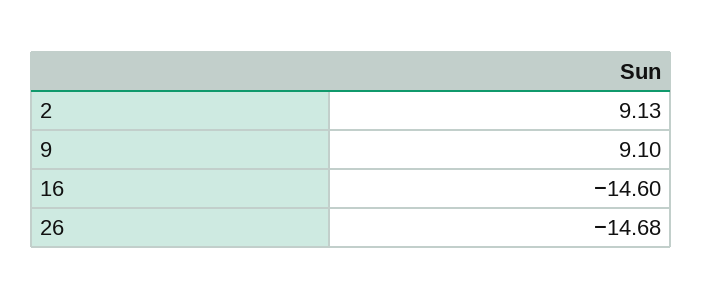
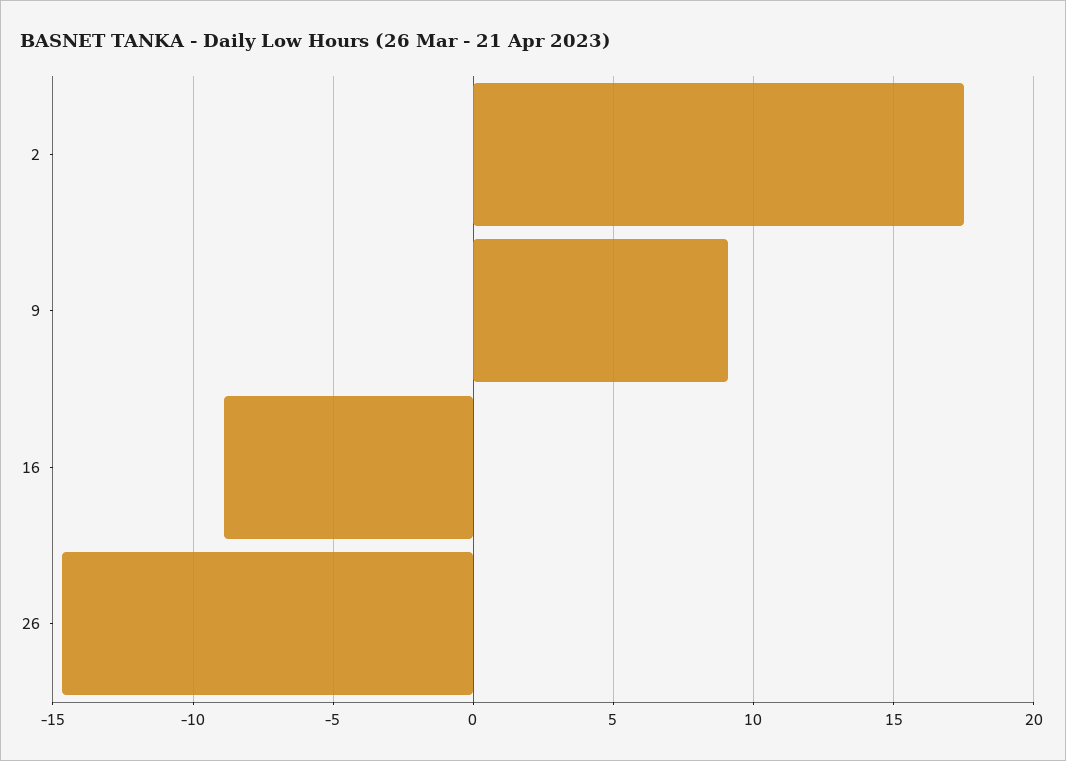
  {
-   "2": 9.13,
+   "2": 17.5,
    "9": 9.1,
-   "16": -14.6,
+   "16": -9,
    "26": -14.68
  }

